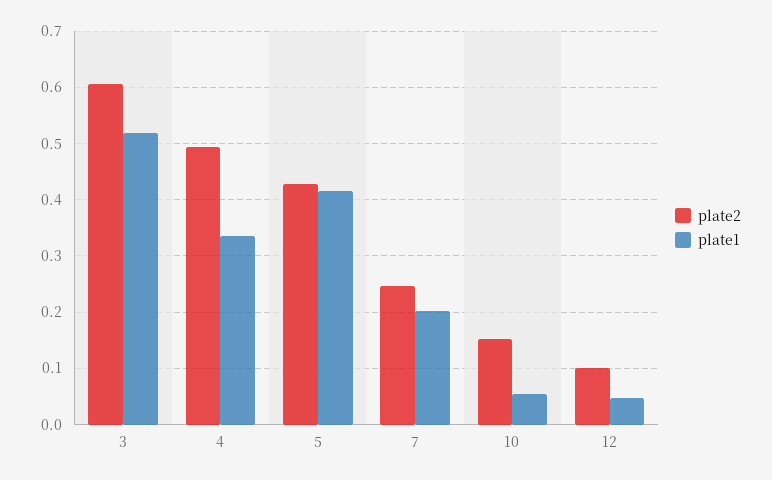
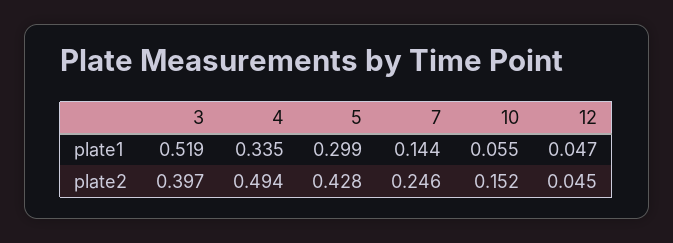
  {
    "plate2": {
-     "3": 0.6,
+     "3": 0.397,
      "4": 0.494,
      "5": 0.428,
      "7": 0.246,
      "10": 0.152,
-     "12": 0.1
+     "12": 0.045
    },
    "plate1": {
      "3": 0.519,
      "4": 0.335,
-     "5": 0.42,
+     "5": 0.299,
-     "7": 0.2,
+     "7": 0.144,
      "10": 0.055,
      "12": 0.047
    }
  }

